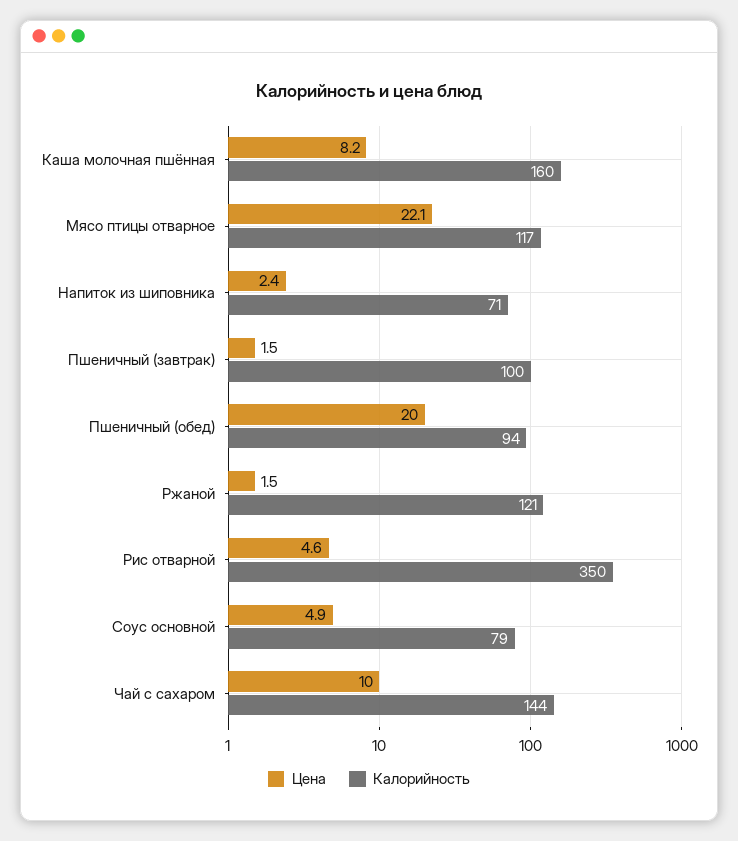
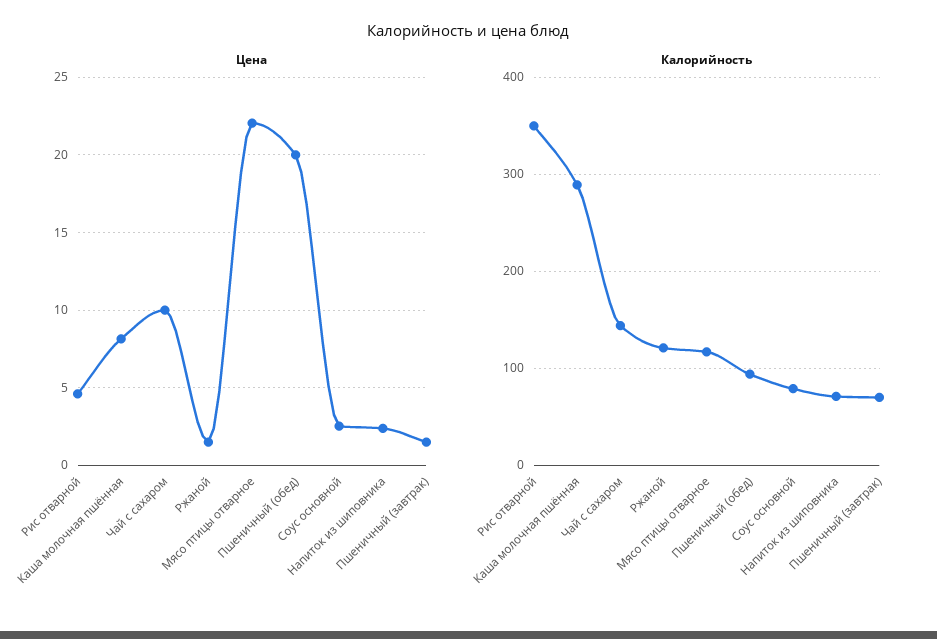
  {
    "Цена": {
      "Каша молочная пшённая": 8.2,
      "Мясо птицы отварное": 22.1,
      "Напиток из шиповника": 2.4,
      "Пшеничный (завтрак)": 1.5,
      "Пшеничный (обед)": 20,
      "Ржаной": 1.5,
      "Рис отварной": 4.6,
-     "Соус основной": 4.9,
+     "Соус основной": 2.5,
      "Чай с сахаром": 10
    },
    "Калорийность": {
-     "Каша молочная пшённая": 160,
+     "Каша молочная пшённая": 290,
      "Мясо птицы отварное": 117,
      "Напиток из шиповника": 71,
-     "Пшеничный (завтрак)": 100,
+     "Пшеничный (завтрак)": 70,
      "Пшеничный (обед)": 94,
      "Ржаной": 121,
      "Рис отварной": 350,
      "Соус основной": 79,
      "Чай с сахаром": 144
    }
  }

